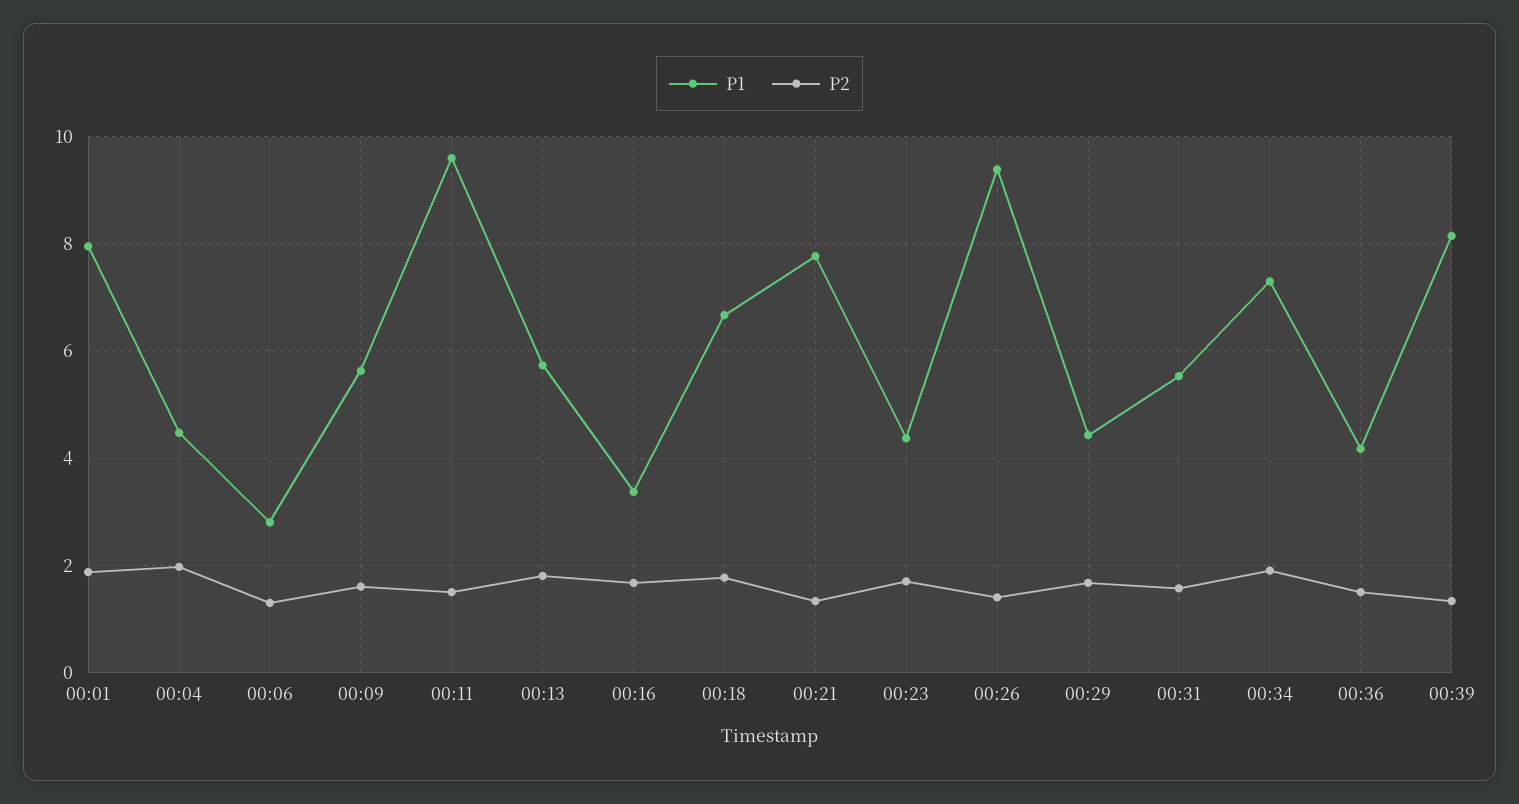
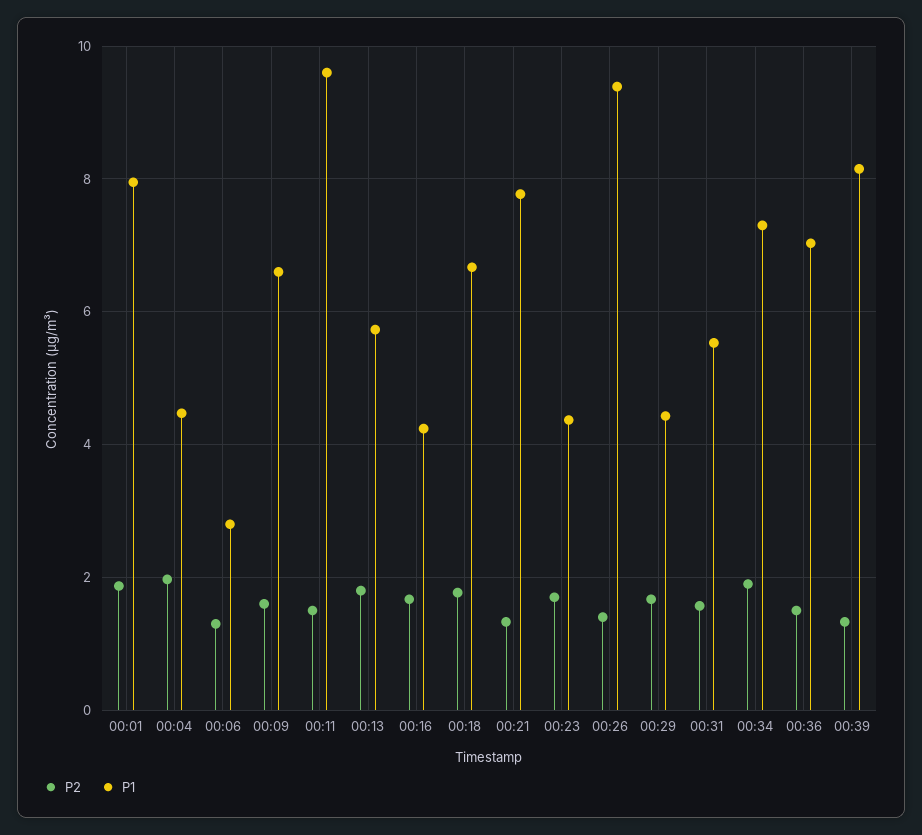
  {
    "P1": {
      "00:01": 8,
      "00:04": 4.4,
      "00:06": 2.8,
-     "00:09": 5.6,
+     "00:09": 6.6,
      "00:11": 9.6,
      "00:13": 5.8,
-     "00:16": 3.4,
+     "00:16": 4.2,
      "00:18": 6.6,
      "00:21": 7.8,
      "00:23": 4.4,
      "00:26": 9.4,
      "00:29": 4.4,
      "00:31": 5.6,
      "00:34": 7.4,
-     "00:36": 4.2,
+     "00:36": 7,
      "00:39": 8.2
    },
    "P2": {
      "00:01": 1.8,
      "00:04": 2,
      "00:06": 1.4,
      "00:09": 1.6,
      "00:11": 1.6,
      "00:13": 1.8,
      "00:16": 1.6,
      "00:18": 1.8,
      "00:21": 1.4,
      "00:23": 1.8,
      "00:26": 1.4,
      "00:29": 1.6,
      "00:31": 1.6,
      "00:34": 2,
      "00:36": 1.6,
      "00:39": 1.4
    }
  }

